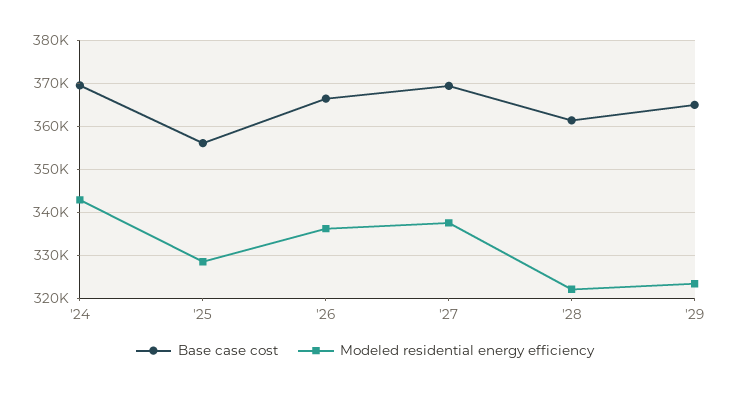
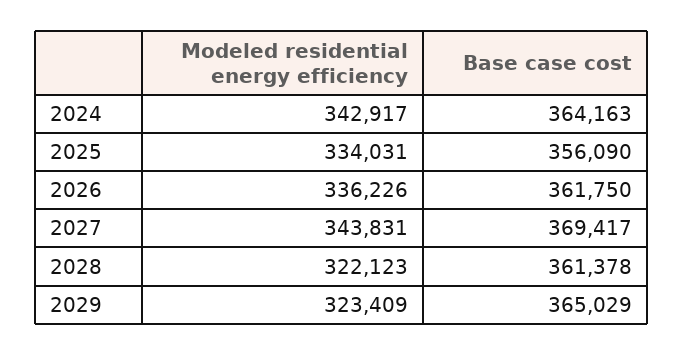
  {
    "Base case cost": {
-     "'24": 370000,
+     "'24": 364163,
      "'25": 356090,
-     "'26": 366000,
+     "'26": 361750,
      "'27": 369417,
      "'28": 361378,
      "'29": 365029
    },
    "Modeled residential energy efficiency": {
      "'24": 342917,
-     "'25": 328000,
+     "'25": 334031,
      "'26": 336226,
-     "'27": 338000,
+     "'27": 343831,
      "'28": 322123,
      "'29": 323409
    }
  }

